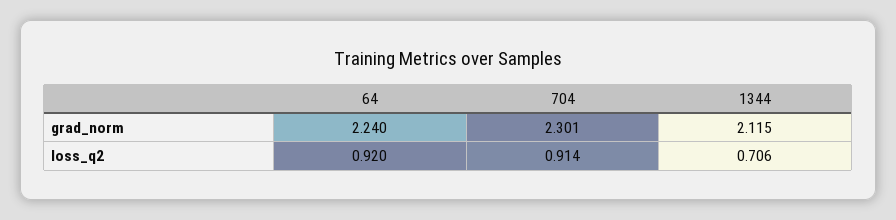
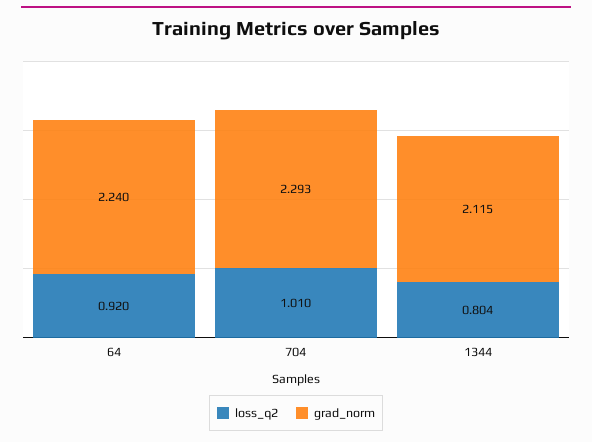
  {
    "grad_norm": {
      "64": 2.24,
-     "704": 2.301,
+     "704": 2.293,
      "1344": 2.115
    },
    "loss_q2": {
      "64": 0.92,
-     "704": 0.914,
+     "704": 1.01,
-     "1344": 0.706
+     "1344": 0.804
    }
  }

